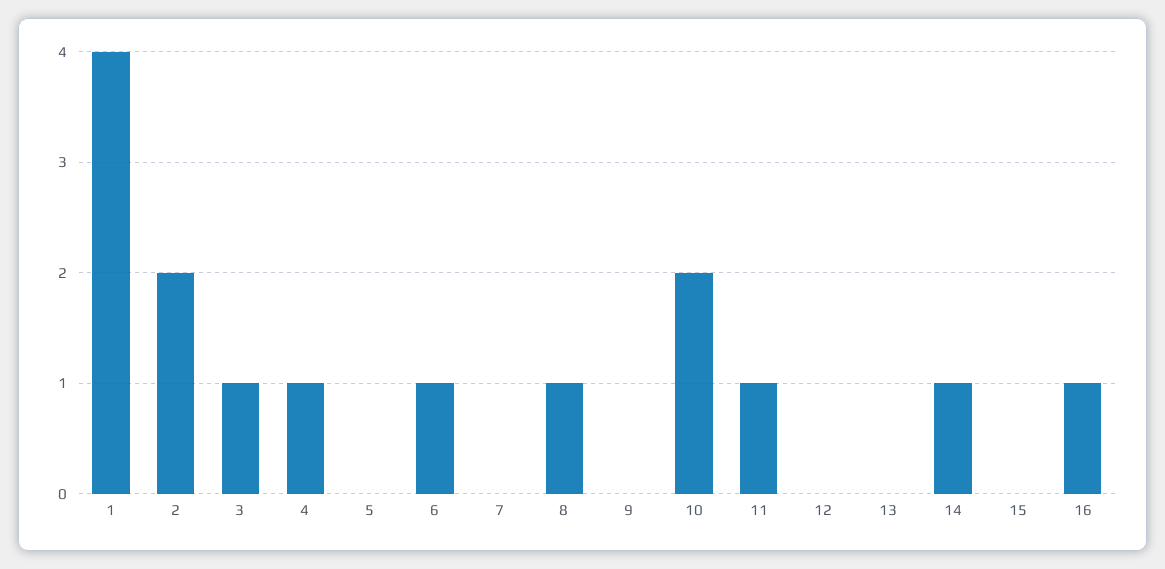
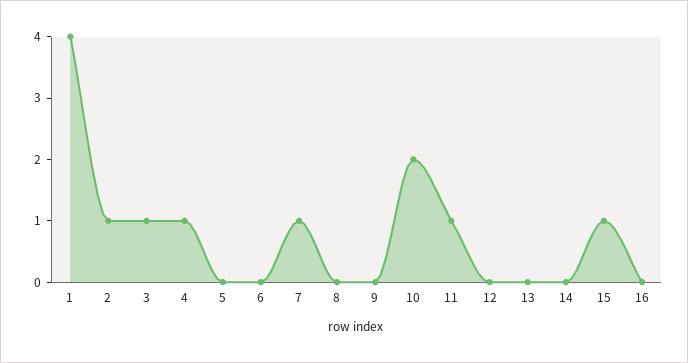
  {
    "1": 4,
-   "2": 2,
+   "2": 1,
    "3": 1,
    "4": 1,
    "5": 0,
-   "6": 1,
+   "6": 0,
-   "7": 0,
+   "7": 1,
-   "8": 1,
+   "8": 0,
    "9": 0,
    "10": 2,
    "11": 1,
    "12": 0,
    "13": 0,
-   "14": 1,
+   "14": 0,
-   "15": 0,
+   "15": 1,
-   "16": 1
+   "16": 0
  }

